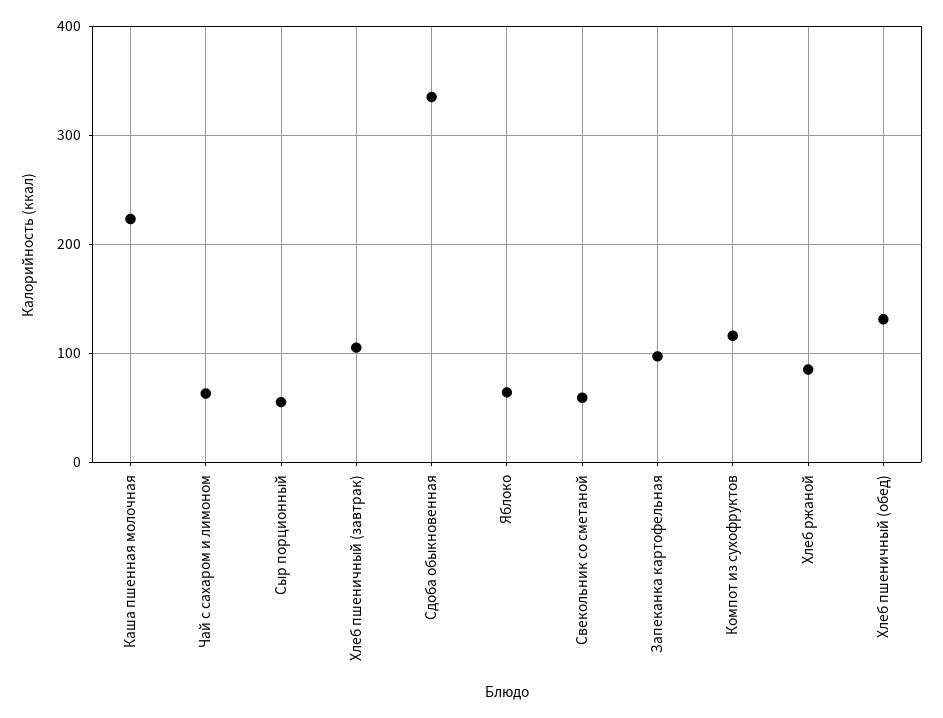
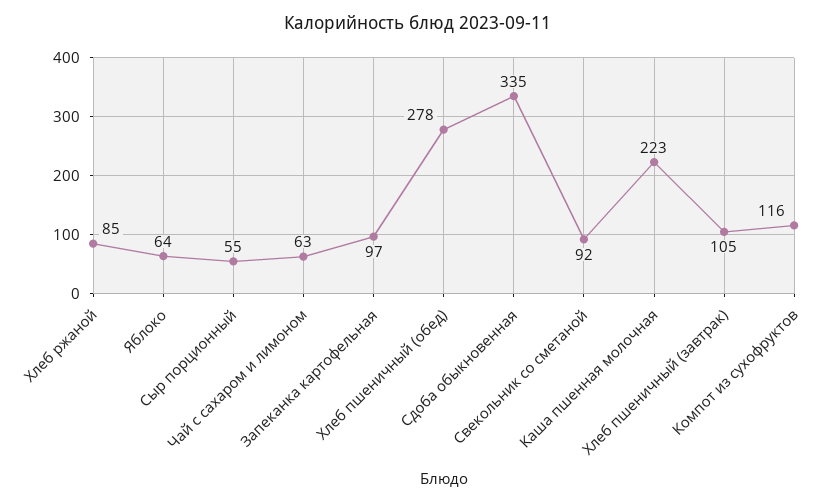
  {
    "Каша пшенная молочная": 223,
    "Чай с сахаром и лимоном": 63,
    "Сыр порционный": 55,
    "Хлеб пшеничный (завтрак)": 105,
    "Сдоба обыкновенная": 335,
    "Яблоко": 64,
-   "Свекольник со сметаной": 60,
+   "Свекольник со сметаной": 92,
    "Запеканка картофельная": 97,
    "Компот из сухофруктов": 116,
    "Хлеб ржаной": 85,
-   "Хлеб пшеничный (обед)": 130
+   "Хлеб пшеничный (обед)": 278
  }

